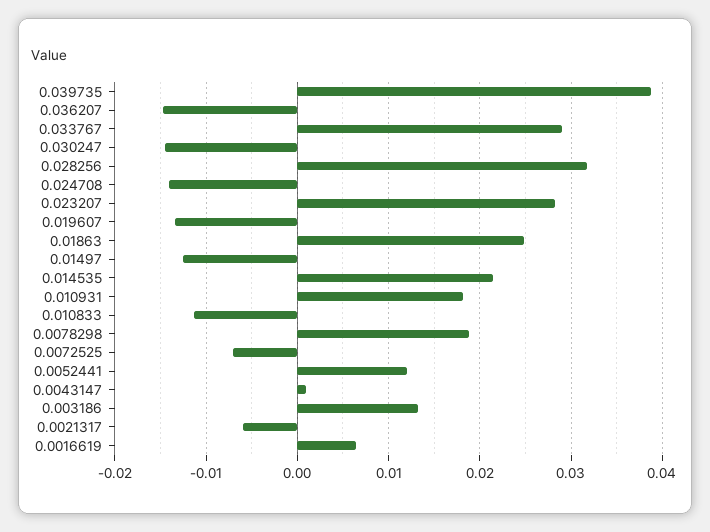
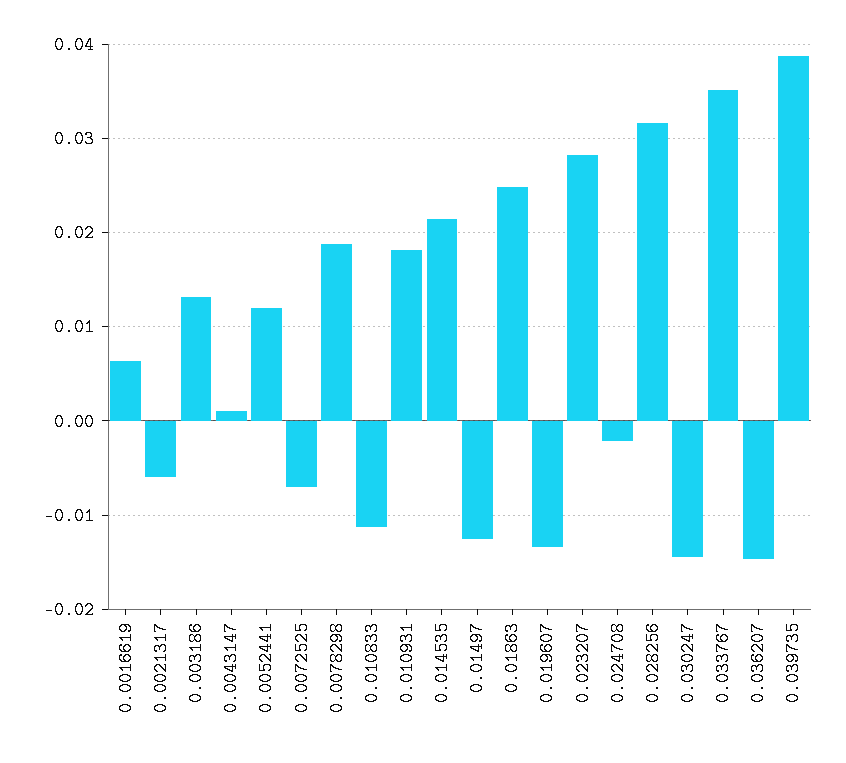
  {
    "0.039735": 0.039,
    "0.036207": -0.015,
-   "0.033767": 0.029,
+   "0.033767": 0.035,
    "0.030247": -0.015,
    "0.028256": 0.032,
-   "0.024708": -0.014,
+   "0.024708": -0.002,
    "0.023207": 0.028,
    "0.019607": -0.013,
    "0.01863": 0.025,
    "0.01497": -0.013,
    "0.014535": 0.021,
    "0.010931": 0.018,
    "0.010833": -0.011,
    "0.0078298": 0.019,
    "0.0072525": -0.007,
    "0.0052441": 0.012,
    "0.0043147": 0.001,
    "0.003186": 0.013,
    "0.0021317": -0.006,
    "0.0016619": 0.006
  }

